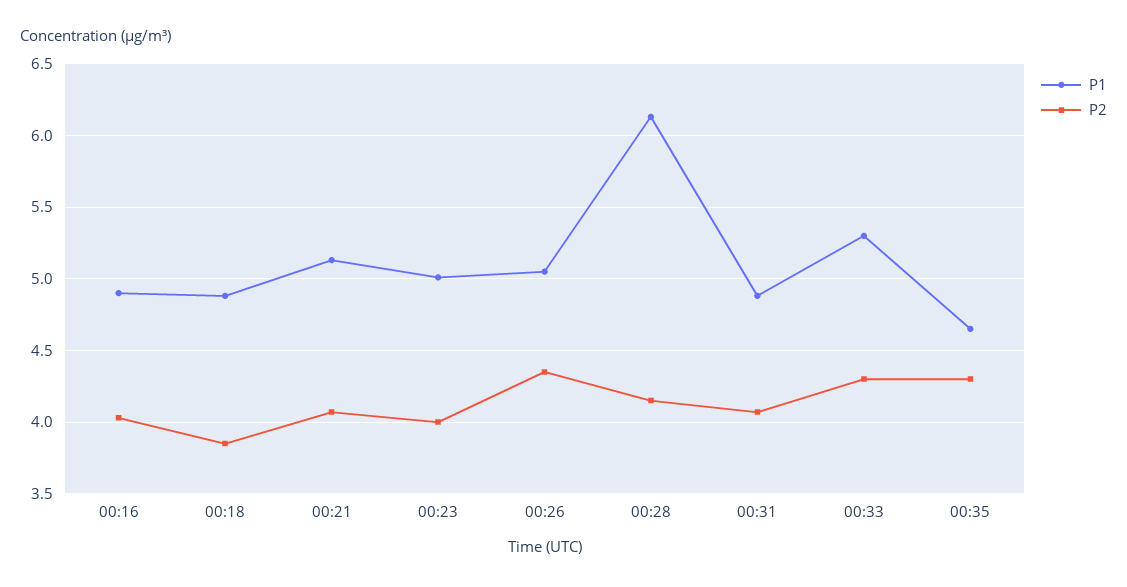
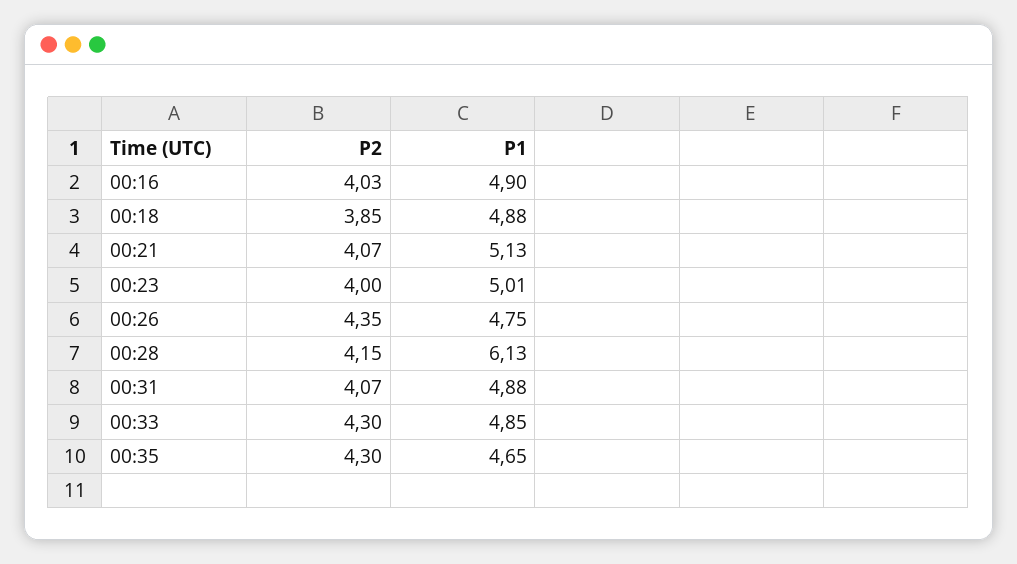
  {
    "P1": {
      "00:16": 4.9,
      "00:18": 4.88,
      "00:21": 5.13,
      "00:23": 5.01,
-     "00:26": 5.05,
+     "00:26": 4.75,
      "00:28": 6.13,
      "00:31": 4.88,
-     "00:33": 5.3,
+     "00:33": 4.85,
      "00:35": 4.65
    },
    "P2": {
      "00:16": 4.03,
      "00:18": 3.85,
      "00:21": 4.07,
      "00:23": 4,
      "00:26": 4.35,
      "00:28": 4.15,
      "00:31": 4.07,
      "00:33": 4.3,
      "00:35": 4.3
    }
  }

